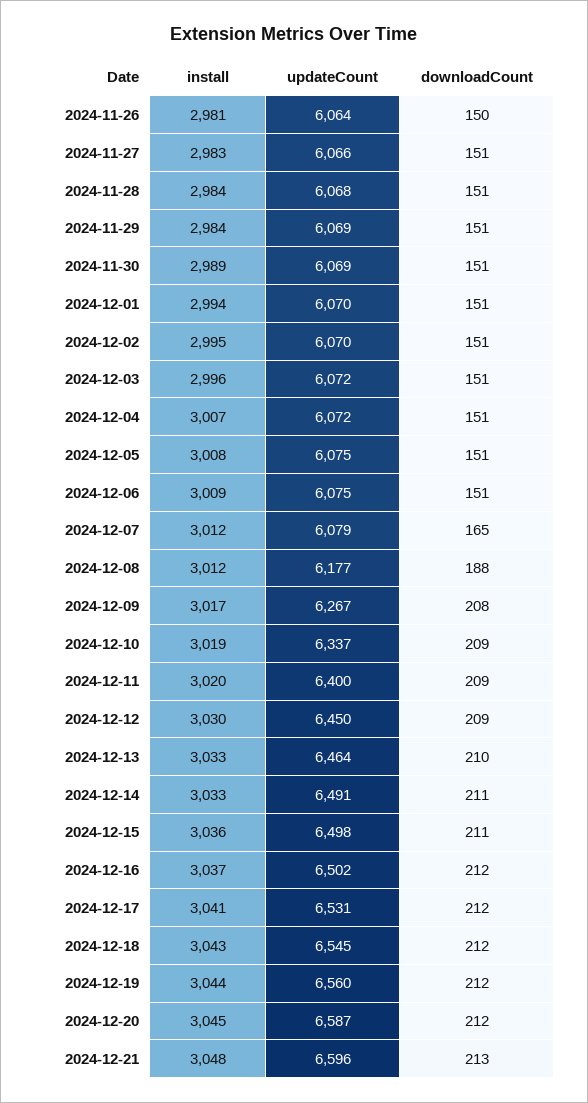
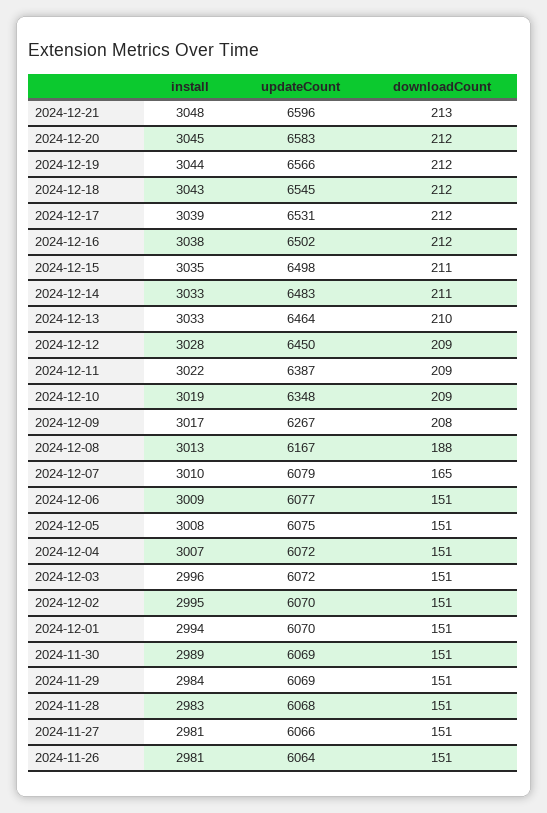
  {
    "install": {
      "2024-11-26": 2981,
-     "2024-11-27": 2983,
+     "2024-11-27": 2981,
-     "2024-11-28": 2984,
+     "2024-11-28": 2983,
      "2024-11-29": 2984,
      "2024-11-30": 2989,
      "2024-12-01": 2994,
      "2024-12-02": 2995,
      "2024-12-03": 2996,
      "2024-12-04": 3007,
      "2024-12-05": 3008,
      "2024-12-06": 3009,
-     "2024-12-07": 3012,
+     "2024-12-07": 3010,
-     "2024-12-08": 3012,
+     "2024-12-08": 3013,
      "2024-12-09": 3017,
      "2024-12-10": 3019,
-     "2024-12-11": 3020,
+     "2024-12-11": 3022,
-     "2024-12-12": 3030,
+     "2024-12-12": 3028,
      "2024-12-13": 3033,
      "2024-12-14": 3033,
-     "2024-12-15": 3036,
+     "2024-12-15": 3035,
-     "2024-12-16": 3037,
+     "2024-12-16": 3038,
-     "2024-12-17": 3041,
+     "2024-12-17": 3039,
      "2024-12-18": 3043,
      "2024-12-19": 3044,
      "2024-12-20": 3045,
      "2024-12-21": 3048
    },
    "updateCount": {
      "2024-11-26": 6064,
      "2024-11-27": 6066,
      "2024-11-28": 6068,
      "2024-11-29": 6069,
      "2024-11-30": 6069,
      "2024-12-01": 6070,
      "2024-12-02": 6070,
      "2024-12-03": 6072,
      "2024-12-04": 6072,
      "2024-12-05": 6075,
-     "2024-12-06": 6075,
+     "2024-12-06": 6077,
      "2024-12-07": 6079,
-     "2024-12-08": 6177,
+     "2024-12-08": 6167,
      "2024-12-09": 6267,
-     "2024-12-10": 6337,
+     "2024-12-10": 6348,
-     "2024-12-11": 6400,
+     "2024-12-11": 6387,
      "2024-12-12": 6450,
      "2024-12-13": 6464,
-     "2024-12-14": 6491,
+     "2024-12-14": 6483,
      "2024-12-15": 6498,
      "2024-12-16": 6502,
      "2024-12-17": 6531,
      "2024-12-18": 6545,
-     "2024-12-19": 6560,
+     "2024-12-19": 6566,
-     "2024-12-20": 6587,
+     "2024-12-20": 6583,
      "2024-12-21": 6596
    },
    "downloadCount": {
-     "2024-11-26": 150,
+     "2024-11-26": 151,
      "2024-11-27": 151,
      "2024-11-28": 151,
      "2024-11-29": 151,
      "2024-11-30": 151,
      "2024-12-01": 151,
      "2024-12-02": 151,
      "2024-12-03": 151,
      "2024-12-04": 151,
      "2024-12-05": 151,
      "2024-12-06": 151,
      "2024-12-07": 165,
      "2024-12-08": 188,
      "2024-12-09": 208,
      "2024-12-10": 209,
      "2024-12-11": 209,
      "2024-12-12": 209,
      "2024-12-13": 210,
      "2024-12-14": 211,
      "2024-12-15": 211,
      "2024-12-16": 212,
      "2024-12-17": 212,
      "2024-12-18": 212,
      "2024-12-19": 212,
      "2024-12-20": 212,
      "2024-12-21": 213
    }
  }

